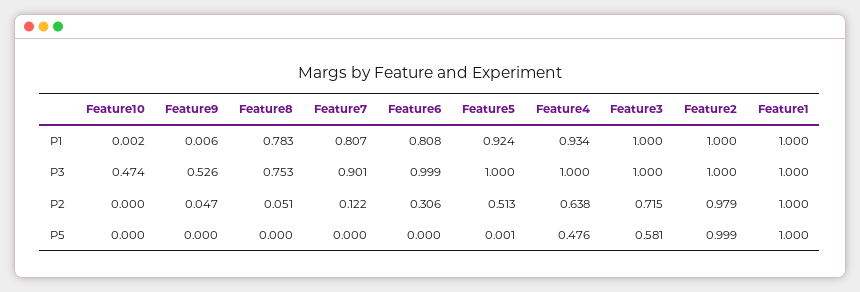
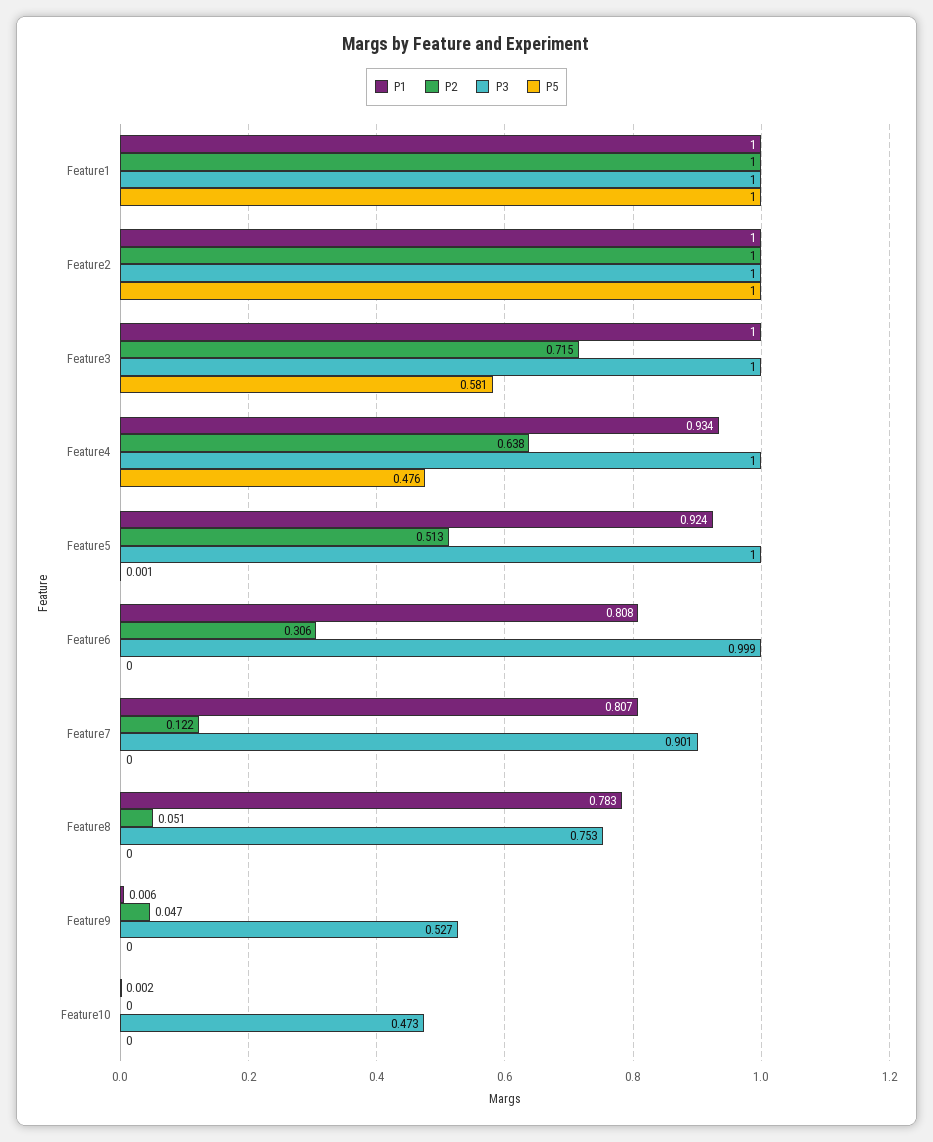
  {
    "P1": {
      "Feature10": 0.002,
      "Feature9": 0.006,
      "Feature8": 0.783,
      "Feature7": 0.807,
      "Feature6": 0.808,
      "Feature5": 0.924,
      "Feature4": 0.934,
      "Feature3": 1,
      "Feature2": 1,
      "Feature1": 1
    },
    "P3": {
-     "Feature10": 0.474,
+     "Feature10": 0.473,
-     "Feature9": 0.526,
+     "Feature9": 0.527,
      "Feature8": 0.753,
      "Feature7": 0.901,
      "Feature6": 0.999,
      "Feature5": 1,
      "Feature4": 1,
      "Feature3": 1,
      "Feature2": 1,
      "Feature1": 1
    },
    "P2": {
      "Feature10": 0,
      "Feature9": 0.047,
      "Feature8": 0.051,
      "Feature7": 0.122,
      "Feature6": 0.306,
      "Feature5": 0.513,
      "Feature4": 0.638,
      "Feature3": 0.715,
-     "Feature2": 0.979,
+     "Feature2": 1,
      "Feature1": 1
    },
    "P5": {
      "Feature10": 0,
      "Feature9": 0,
      "Feature8": 0,
      "Feature7": 0,
      "Feature6": 0,
      "Feature5": 0.001,
      "Feature4": 0.476,
      "Feature3": 0.581,
-     "Feature2": 0.999,
+     "Feature2": 1,
      "Feature1": 1
    }
  }

